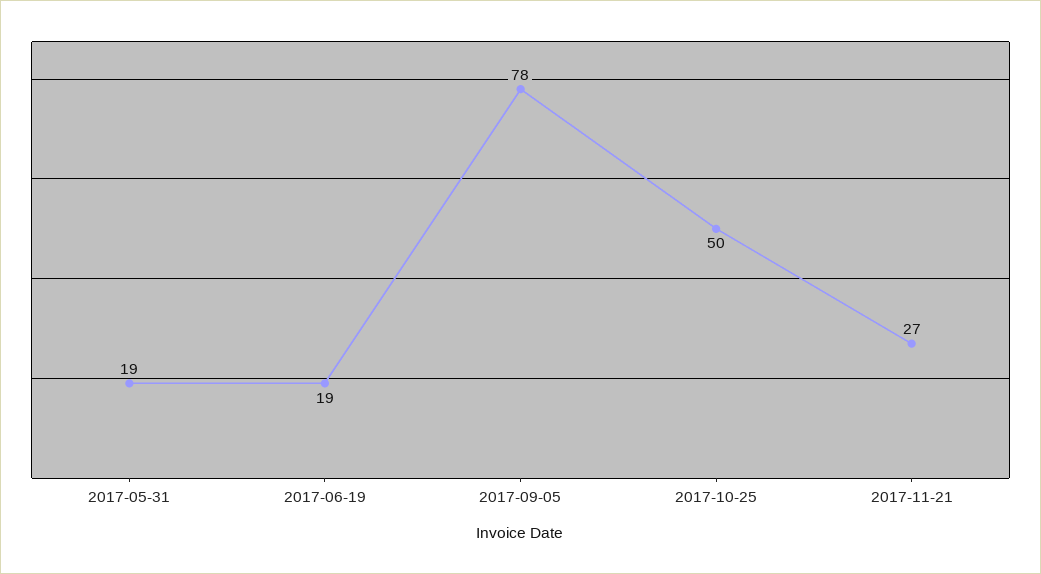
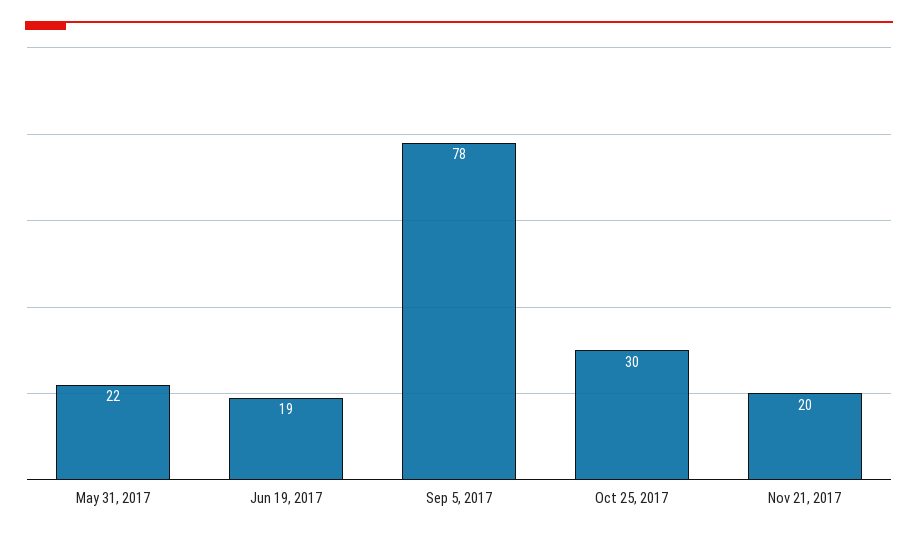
  {
-   "2017-05-31": 19,
+   "2017-05-31": 22,
    "2017-06-19": 19,
    "2017-09-05": 78,
-   "2017-10-25": 50,
+   "2017-10-25": 30,
-   "2017-11-21": 27
+   "2017-11-21": 20
  }

